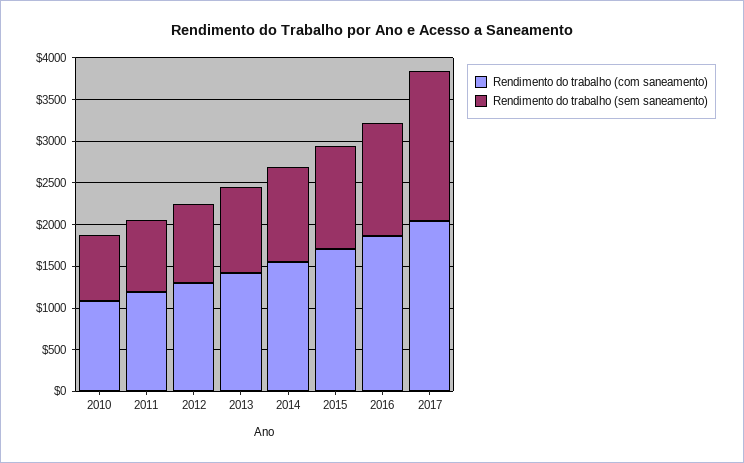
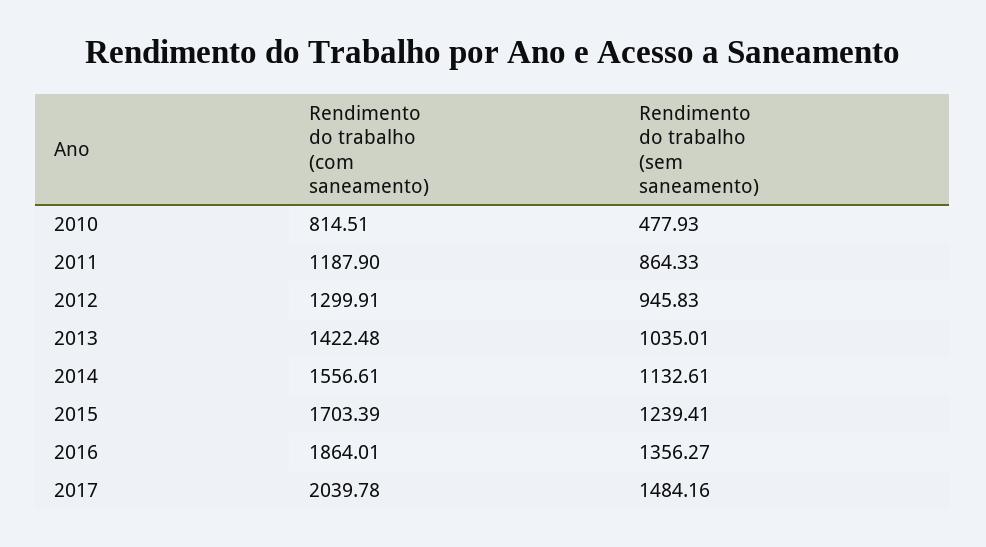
  {
    "Rendimento do trabalho (com saneamento)": {
-     "2010": 1100,
+     "2010": 814.51,
      "2011": 1187.9,
      "2012": 1299.91,
      "2013": 1422.48,
      "2014": 1556.61,
      "2015": 1703.39,
      "2016": 1864.01,
      "2017": 2039.78
    },
    "Rendimento do trabalho (sem saneamento)": {
-     "2010": 800,
+     "2010": 477.93,
      "2011": 864.33,
      "2012": 945.83,
      "2013": 1035.01,
      "2014": 1132.61,
      "2015": 1239.41,
      "2016": 1356.27,
-     "2017": 1800
+     "2017": 1484.16
    }
  }

